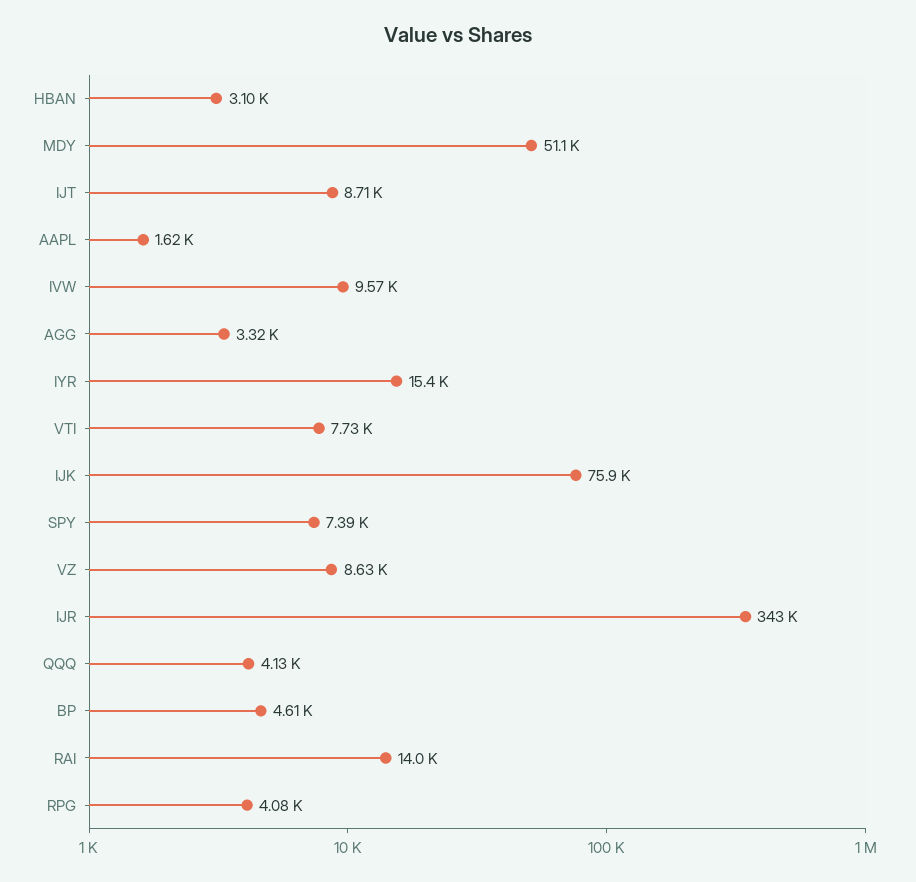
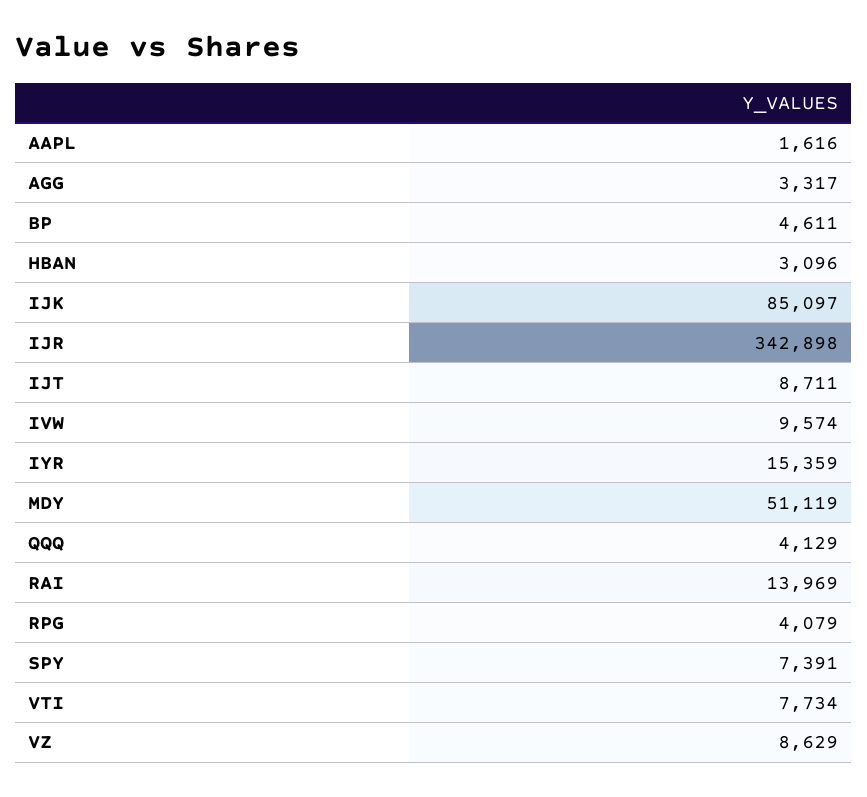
  {
    "HBAN": 3096,
    "MDY": 51119,
    "IJT": 8711,
    "AAPL": 1616,
    "IVW": 9574,
    "AGG": 3317,
    "IYR": 15359,
    "VTI": 7734,
-   "IJK": 75900,
+   "IJK": 85097,
    "SPY": 7391,
    "VZ": 8629,
    "IJR": 342898,
    "QQQ": 4129,
    "BP": 4611,
    "RAI": 13969,
    "RPG": 4079
  }

